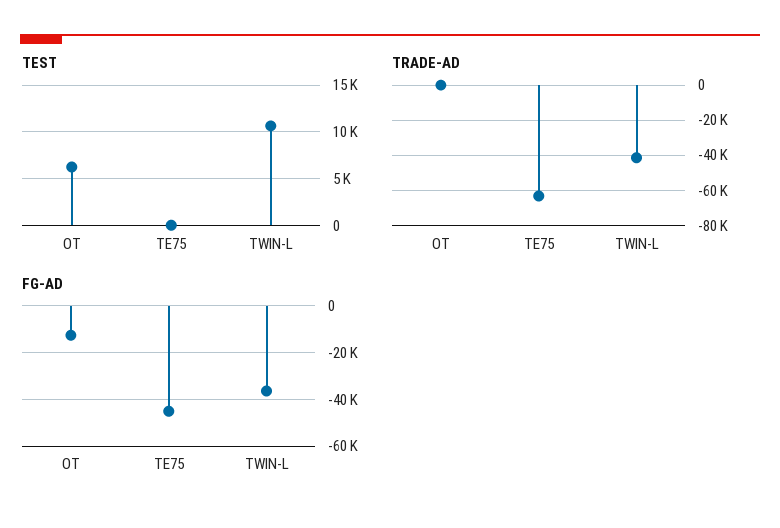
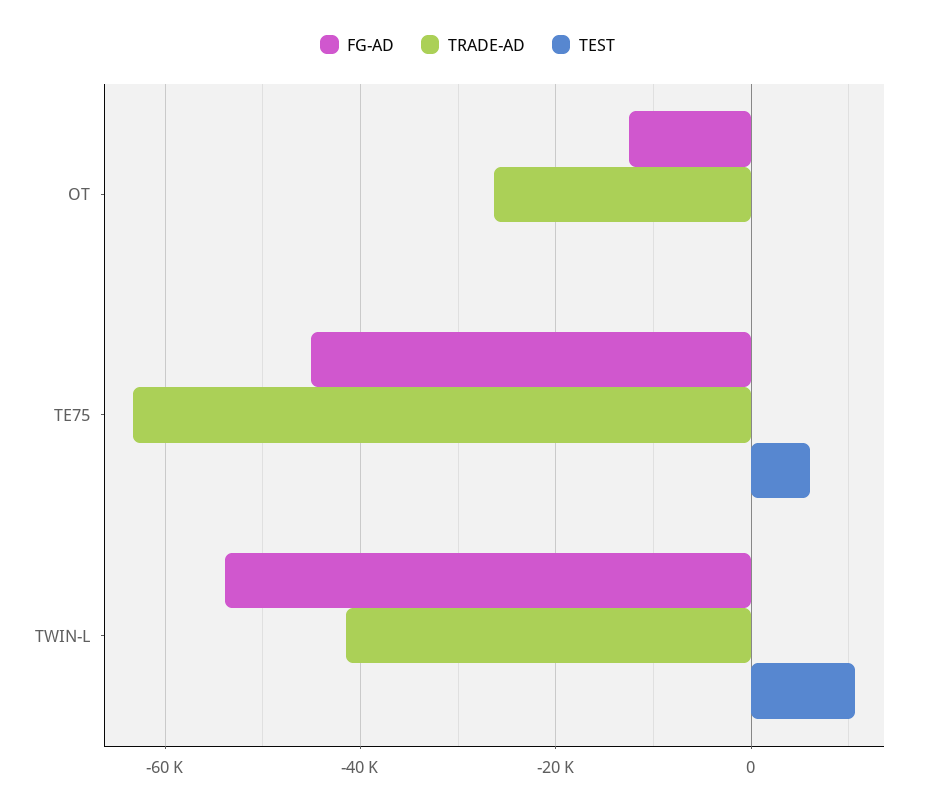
  {
    "TEST": {
-     "OT": 6000,
+     "OT": 0,
-     "TE75": 0,
+     "TE75": 6000,
      "TWIN-L": 11000
    },
    "TRADE-AD": {
-     "OT": 0,
+     "OT": -26000,
      "TE75": -64000,
      "TWIN-L": -42000
    },
    "FG-AD": {
      "OT": -12000,
      "TE75": -46000,
-     "TWIN-L": -35000
+     "TWIN-L": -54000
    }
  }

